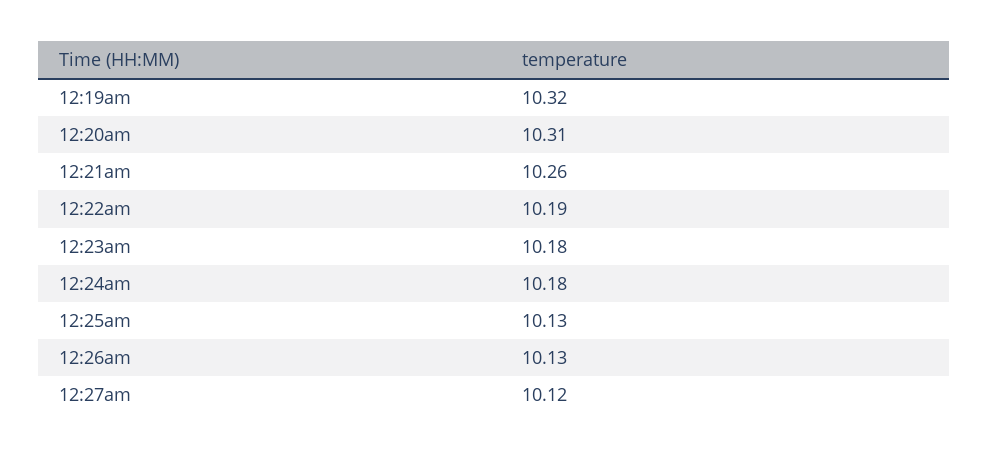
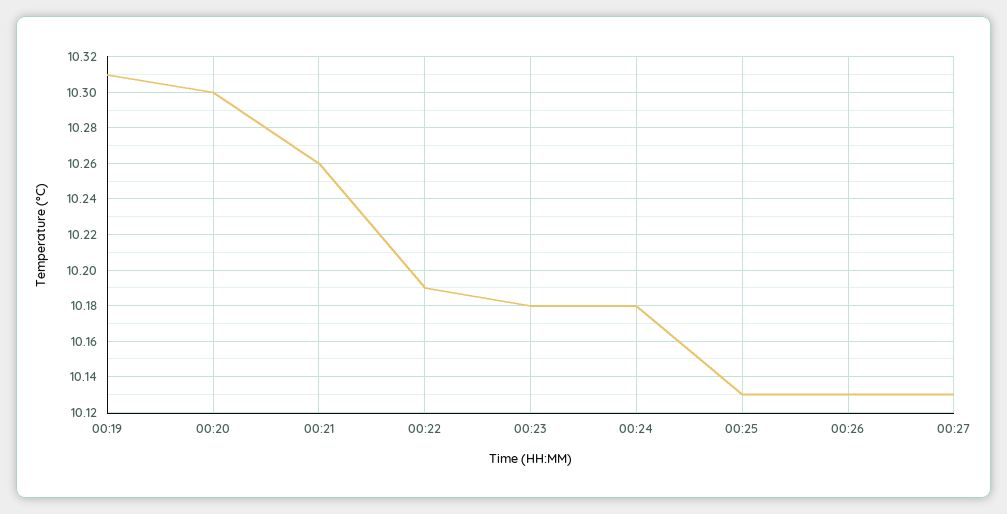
  {
-   "12:19am": 10.32,
+   "12:19am": 10.31,
-   "12:20am": 10.31,
+   "12:20am": 10.3,
    "12:21am": 10.26,
    "12:22am": 10.19,
    "12:23am": 10.18,
    "12:24am": 10.18,
    "12:25am": 10.13,
    "12:26am": 10.13,
-   "12:27am": 10.12
+   "12:27am": 10.13
  }

